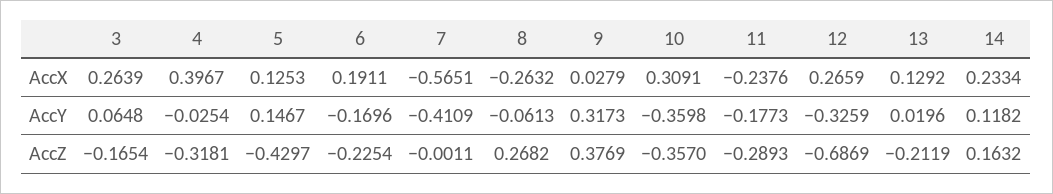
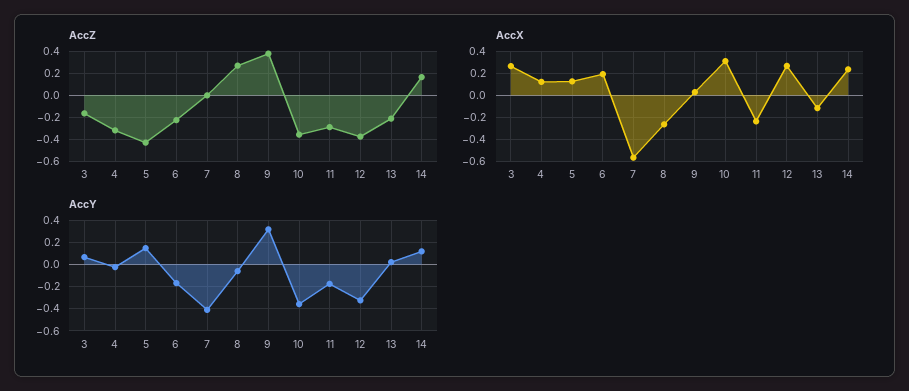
  {
    "AccX": {
      "3": 0.2639,
-     "4": 0.3967,
+     "4": 0.1,
      "5": 0.1253,
      "6": 0.1911,
      "7": -0.5651,
      "8": -0.2632,
      "9": 0.0279,
      "10": 0.3091,
      "11": -0.2376,
      "12": 0.2659,
-     "13": 0.1292,
+     "13": -0.1,
      "14": 0.2334
    },
    "AccY": {
      "3": 0.0648,
      "4": -0.0254,
      "5": 0.1467,
      "6": -0.1696,
      "7": -0.4109,
      "8": -0.0613,
      "9": 0.3173,
      "10": -0.3598,
      "11": -0.1773,
      "12": -0.3259,
      "13": 0.0196,
      "14": 0.1182
    },
    "AccZ": {
      "3": -0.1654,
      "4": -0.3181,
      "5": -0.4297,
      "6": -0.2254,
      "7": -0.0011,
      "8": 0.2682,
      "9": 0.3769,
      "10": -0.357,
      "11": -0.2893,
-     "12": -0.6869,
+     "12": -0.4,
      "13": -0.2119,
      "14": 0.1632
    }
  }

